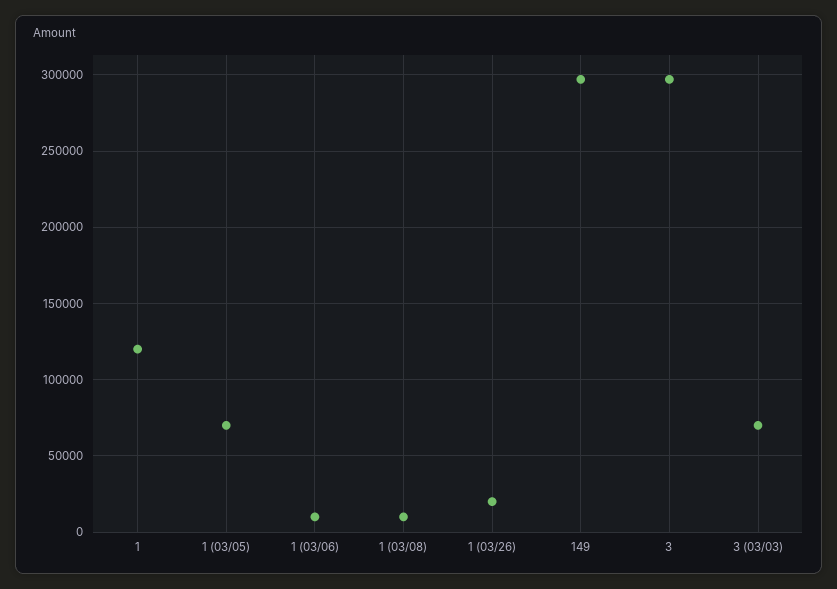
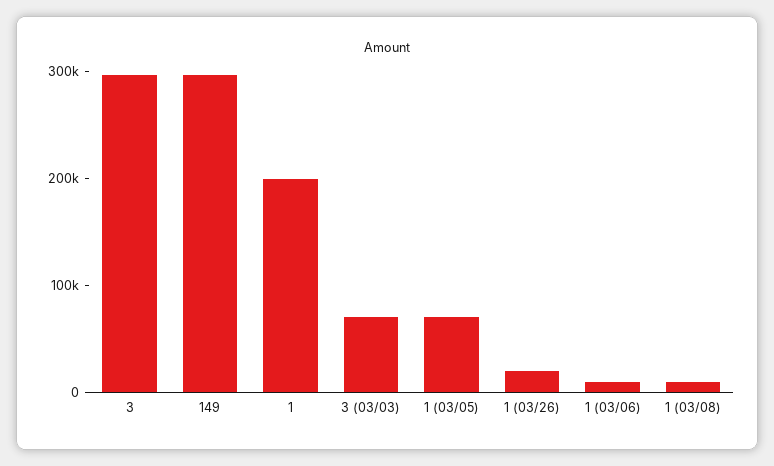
  {
-   "1": 120000,
+   "1": 200000,
    "1 (03/05)": 70000,
    "1 (03/06)": 10000,
    "1 (03/08)": 10000,
    "1 (03/26)": 20000,
    "149": 295000,
    "3": 295000,
    "3 (03/03)": 70000
  }

